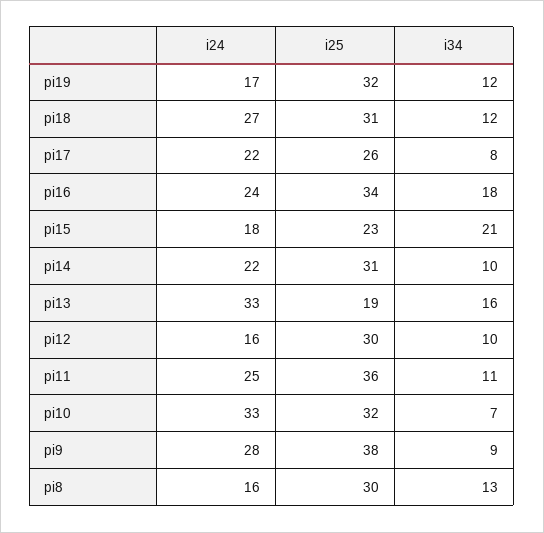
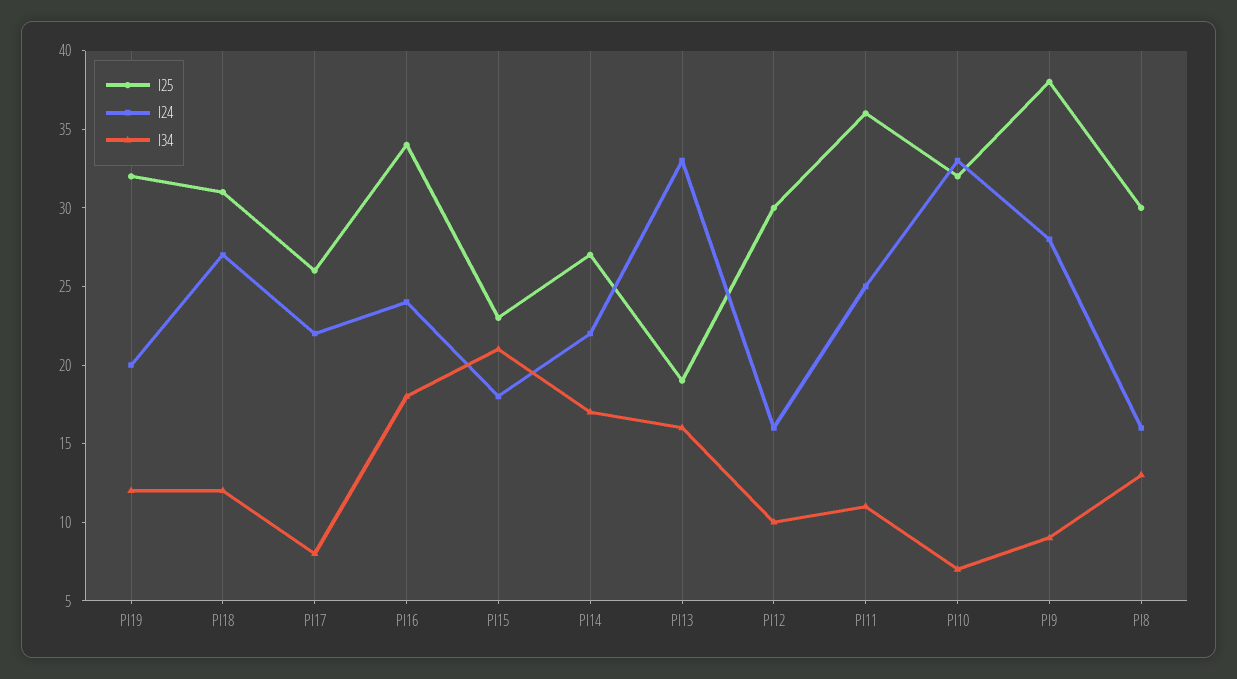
  {
    "i24": {
-     "pi19": 17,
+     "pi19": 20,
      "pi18": 27,
      "pi17": 22,
      "pi16": 24,
      "pi15": 18,
      "pi14": 22,
      "pi13": 33,
      "pi12": 16,
      "pi11": 25,
      "pi10": 33,
      "pi9": 28,
      "pi8": 16
    },
    "i25": {
      "pi19": 32,
      "pi18": 31,
      "pi17": 26,
      "pi16": 34,
      "pi15": 23,
-     "pi14": 31,
+     "pi14": 27,
      "pi13": 19,
      "pi12": 30,
      "pi11": 36,
      "pi10": 32,
      "pi9": 38,
      "pi8": 30
    },
    "i34": {
      "pi19": 12,
      "pi18": 12,
      "pi17": 8,
      "pi16": 18,
      "pi15": 21,
-     "pi14": 10,
+     "pi14": 17,
      "pi13": 16,
      "pi12": 10,
      "pi11": 11,
      "pi10": 7,
      "pi9": 9,
      "pi8": 13
    }
  }

